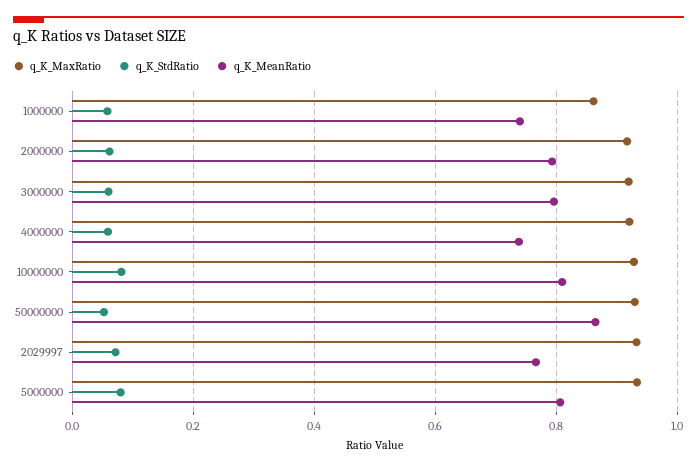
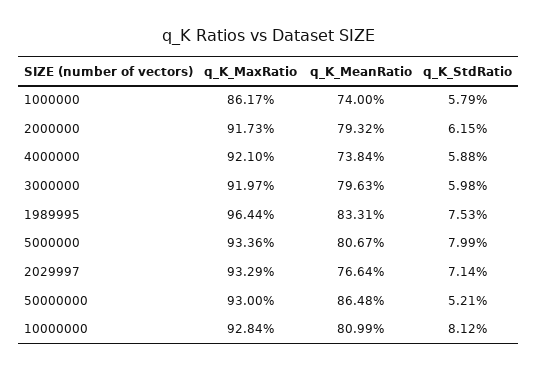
  {
    "q_K_MaxRatio": {
      "1000000": 0.8617,
      "2000000": 0.9173,
      "3000000": 0.9197,
      "4000000": 0.921,
      "10000000": 0.9284,
      "50000000": 0.93,
      "2029997": 0.9329,
-     "5000000": 0.9336
+     "5000000": 0.9336,
+     "1989995": 0.9644
    },
    "q_K_StdRatio": {
      "1000000": 0.0579,
      "2000000": 0.0615,
      "3000000": 0.0598,
      "4000000": 0.0588,
      "10000000": 0.0812,
      "50000000": 0.0521,
      "2029997": 0.0714,
-     "5000000": 0.0799
+     "5000000": 0.0799,
+     "1989995": 0.0753
    },
    "q_K_MeanRatio": {
      "1000000": 0.74,
      "2000000": 0.7932,
      "3000000": 0.7963,
      "4000000": 0.7384,
      "10000000": 0.8099,
      "50000000": 0.8648,
      "2029997": 0.7664,
-     "5000000": 0.8067
+     "5000000": 0.8067,
+     "1989995": 0.8331
    }
  }

